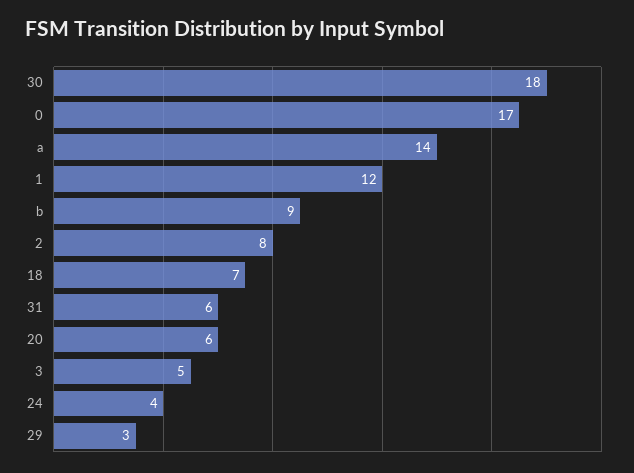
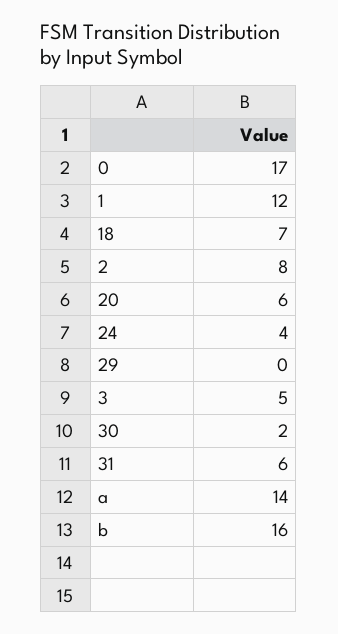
  {
-   "30": 18,
+   "30": 2,
    "0": 17,
    "a": 14,
    "1": 12,
-   "b": 9,
+   "b": 16,
    "2": 8,
    "18": 7,
    "31": 6,
    "20": 6,
    "3": 5,
    "24": 4,
-   "29": 3
+   "29": 0
  }

